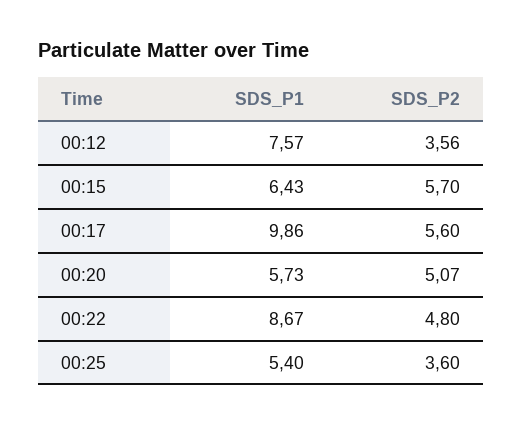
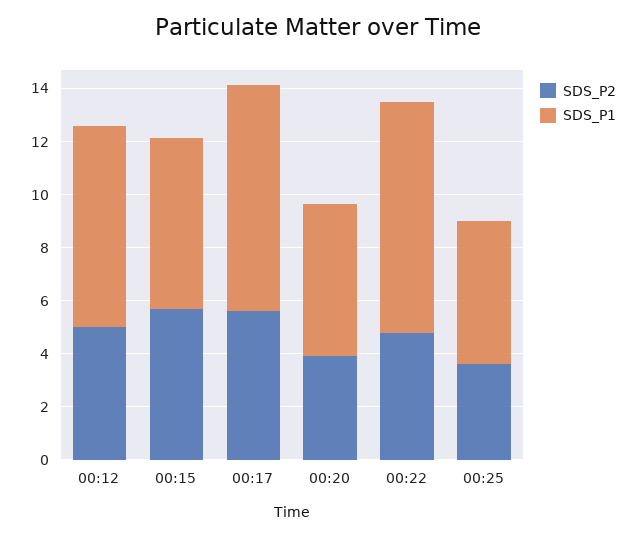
  {
    "SDS_P1": {
      "00:12": 7.57,
      "00:15": 6.43,
-     "00:17": 9.86,
+     "00:17": 8.5,
      "00:20": 5.73,
      "00:22": 8.67,
      "00:25": 5.4
    },
    "SDS_P2": {
-     "00:12": 3.56,
+     "00:12": 5,
      "00:15": 5.7,
      "00:17": 5.6,
-     "00:20": 5.07,
+     "00:20": 4,
      "00:22": 4.8,
      "00:25": 3.6
    }
  }

